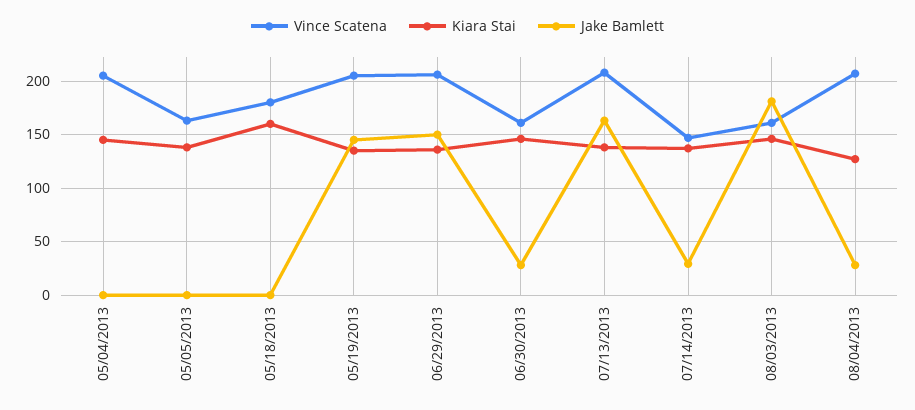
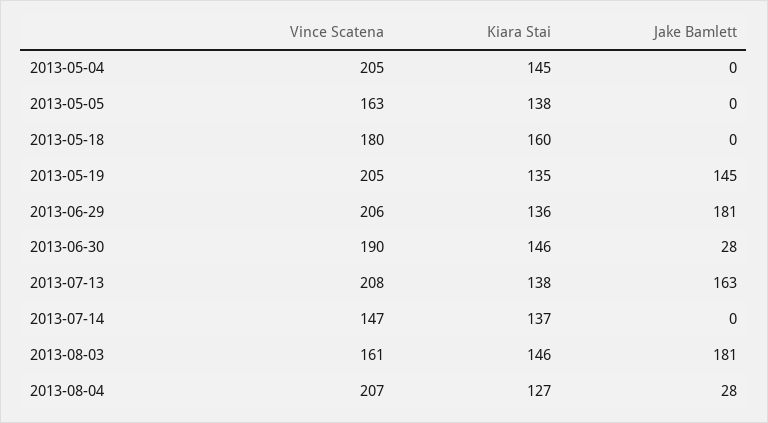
  {
    "Vince Scatena": {
      "05/04/2013": 205,
      "05/05/2013": 163,
      "05/18/2013": 180,
      "05/19/2013": 205,
      "06/29/2013": 206,
-     "06/30/2013": 160,
+     "06/30/2013": 190,
      "07/13/2013": 208,
      "07/14/2013": 147,
      "08/03/2013": 161,
      "08/04/2013": 207
    },
    "Kiara Stai": {
      "05/04/2013": 145,
      "05/05/2013": 138,
      "05/18/2013": 160,
      "05/19/2013": 135,
      "06/29/2013": 136,
      "06/30/2013": 146,
      "07/13/2013": 138,
      "07/14/2013": 137,
      "08/03/2013": 146,
      "08/04/2013": 127
    },
    "Jake Bamlett": {
      "05/04/2013": 0,
      "05/05/2013": 0,
      "05/18/2013": 0,
      "05/19/2013": 145,
-     "06/29/2013": 150,
+     "06/29/2013": 181,
      "06/30/2013": 28,
      "07/13/2013": 163,
-     "07/14/2013": 30,
+     "07/14/2013": 0,
      "08/03/2013": 181,
      "08/04/2013": 28
    }
  }

